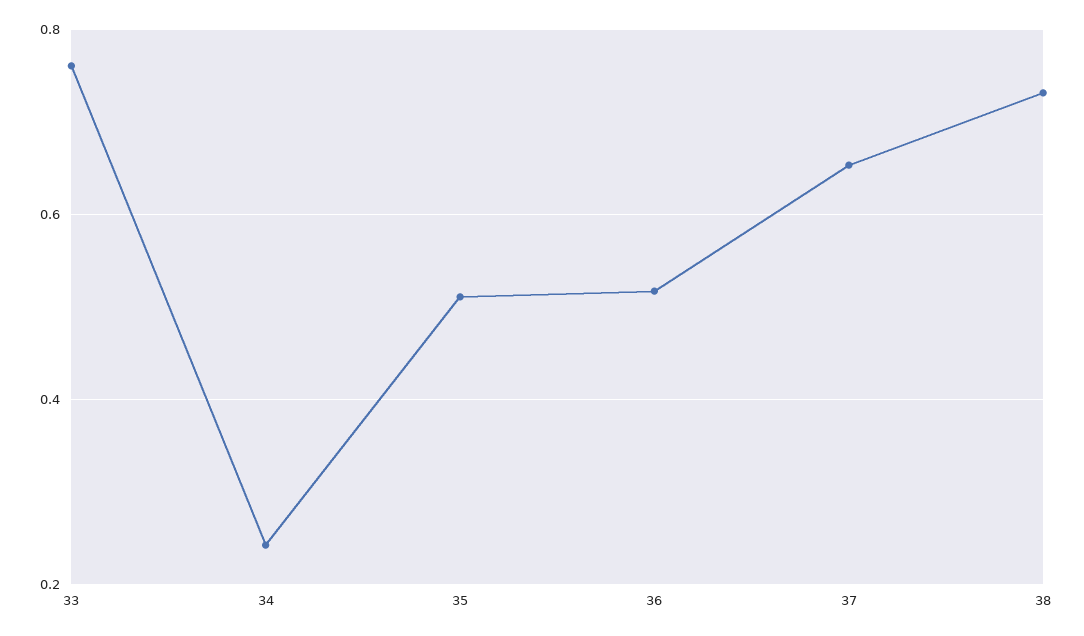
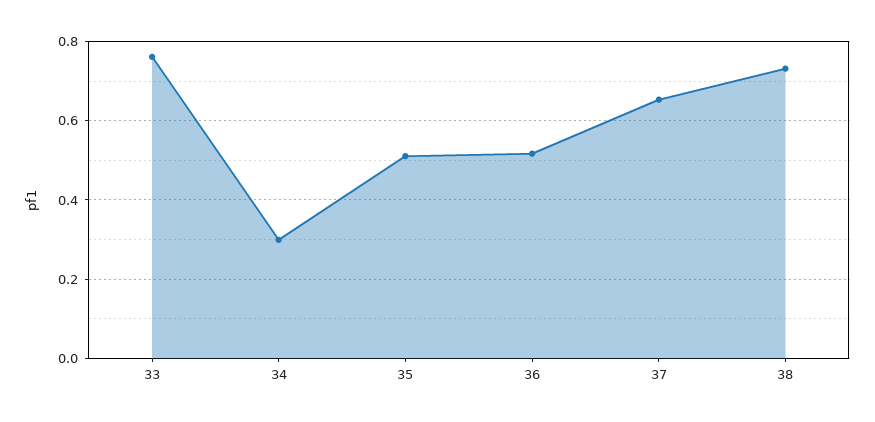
  {
    "33": 0.76,
-   "34": 0.24,
+   "34": 0.3,
    "35": 0.52,
    "36": 0.52,
    "37": 0.66,
    "38": 0.74
  }

